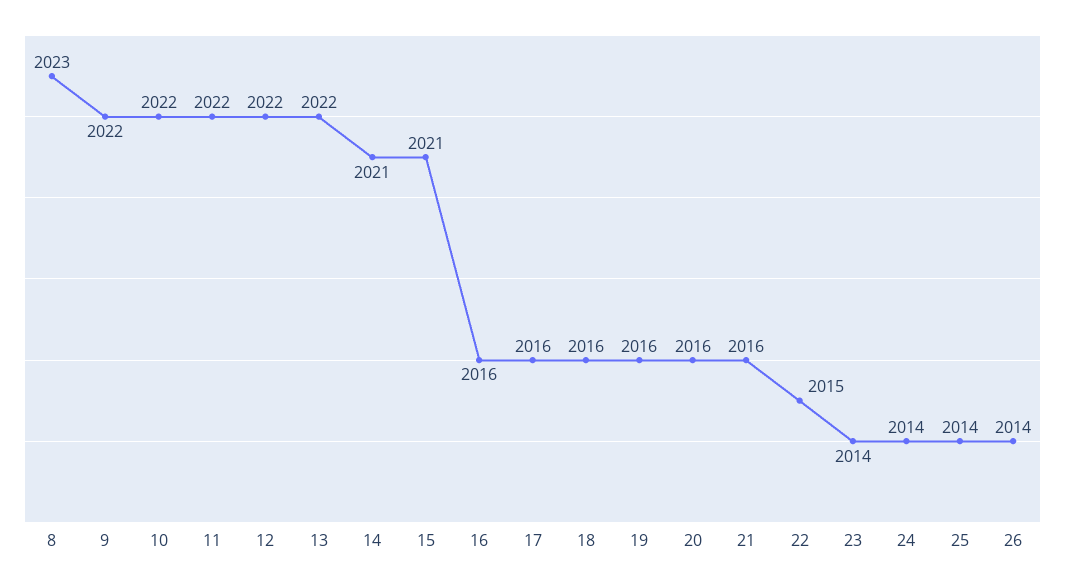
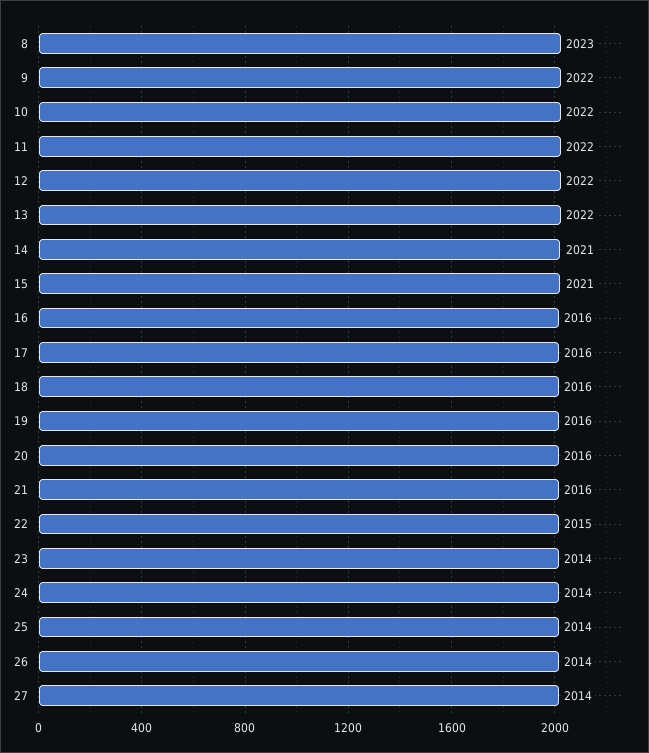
  {
    "8": 2023,
    "9": 2022,
    "10": 2022,
    "11": 2022,
    "12": 2022,
    "13": 2022,
    "14": 2021,
    "15": 2021,
    "16": 2016,
    "17": 2016,
    "18": 2016,
    "19": 2016,
    "20": 2016,
    "21": 2016,
    "22": 2015,
    "23": 2014,
    "24": 2014,
    "25": 2014,
-   "26": 2014
+   "26": 2014,
+   "27": 2014
  }

